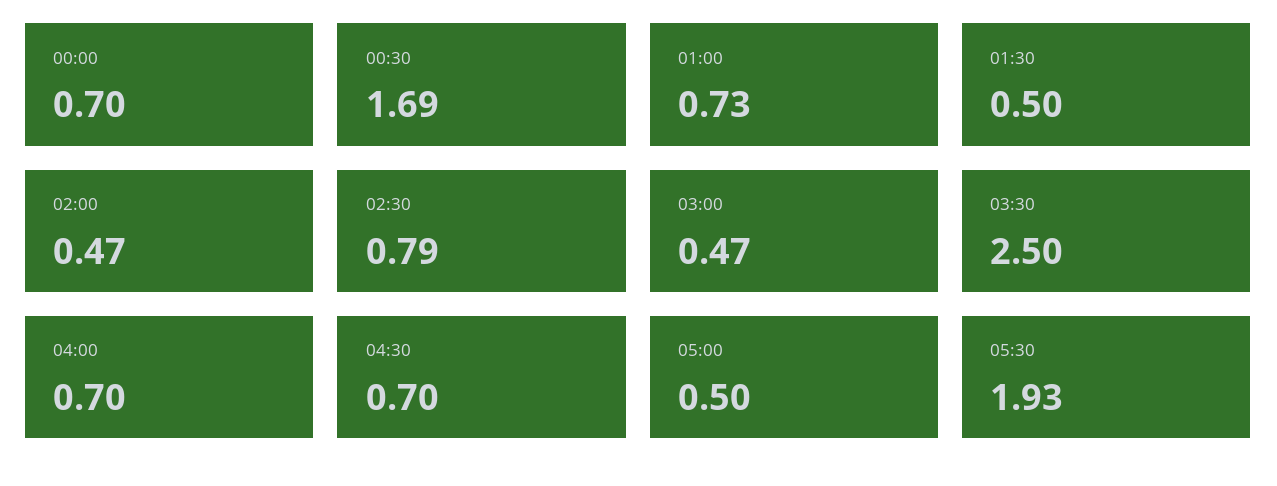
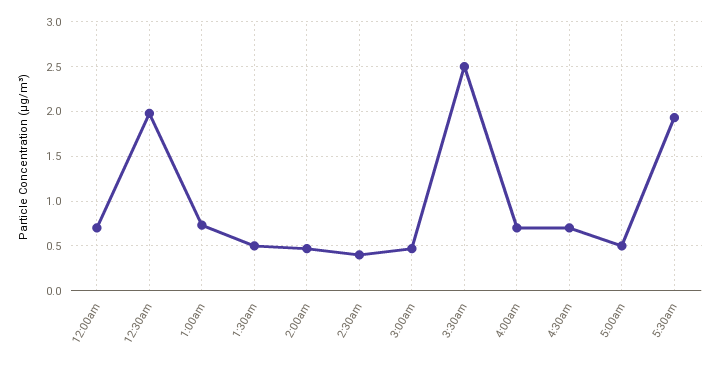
  {
    "00:00": 0.7,
-   "00:30": 1.69,
+   "00:30": 2,
    "01:00": 0.73,
    "01:30": 0.5,
    "02:00": 0.47,
-   "02:30": 0.79,
+   "02:30": 0.4,
    "03:00": 0.47,
    "03:30": 2.5,
    "04:00": 0.7,
    "04:30": 0.7,
    "05:00": 0.5,
    "05:30": 1.93
  }

